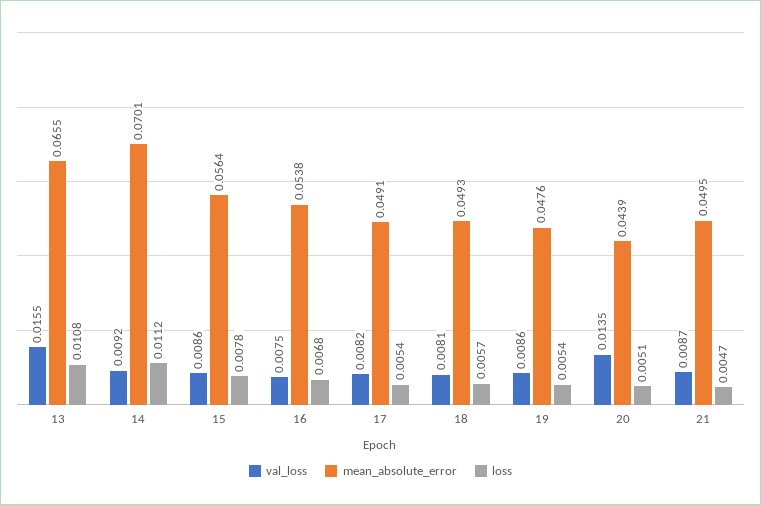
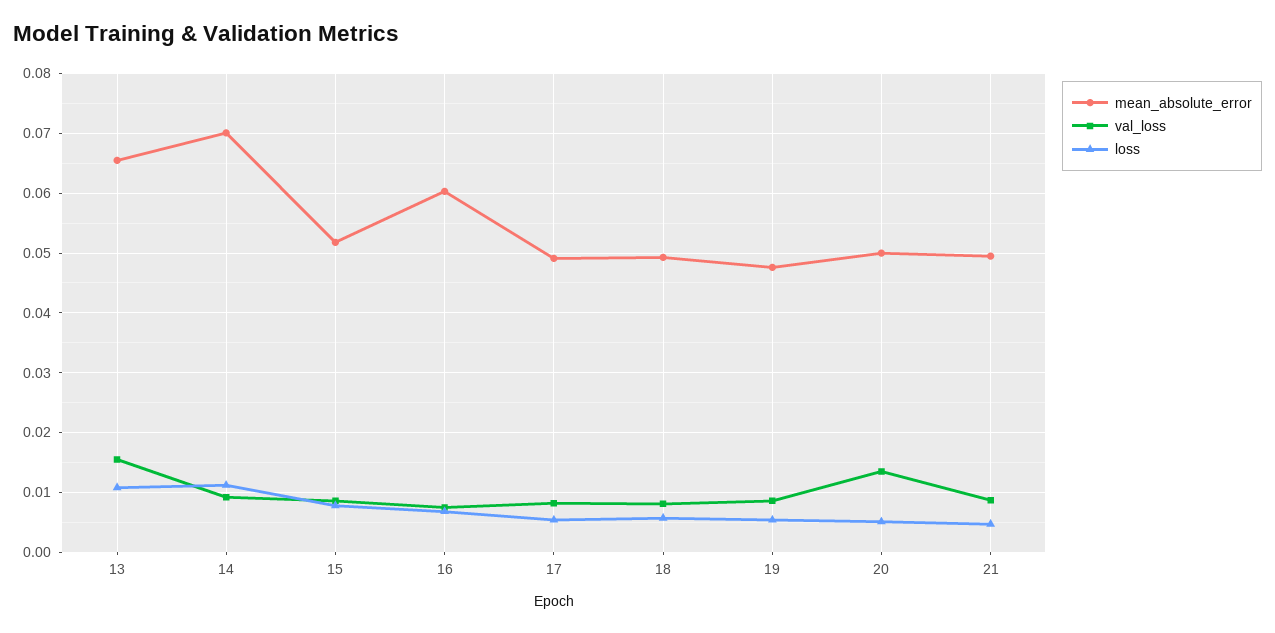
  {
    "val_loss": {
      "13": 0.0155,
      "14": 0.0092,
      "15": 0.0086,
      "16": 0.0075,
      "17": 0.0082,
      "18": 0.0081,
      "19": 0.0086,
      "20": 0.0135,
      "21": 0.0087
    },
    "mean_absolute_error": {
      "13": 0.0655,
      "14": 0.0701,
-     "15": 0.0564,
+     "15": 0.052,
-     "16": 0.0538,
+     "16": 0.06,
      "17": 0.0491,
      "18": 0.0493,
      "19": 0.0476,
-     "20": 0.0439,
+     "20": 0.05,
      "21": 0.0495
    },
    "loss": {
      "13": 0.0108,
      "14": 0.0112,
      "15": 0.0078,
      "16": 0.0068,
      "17": 0.0054,
      "18": 0.0057,
      "19": 0.0054,
      "20": 0.0051,
      "21": 0.0047
    }
  }

